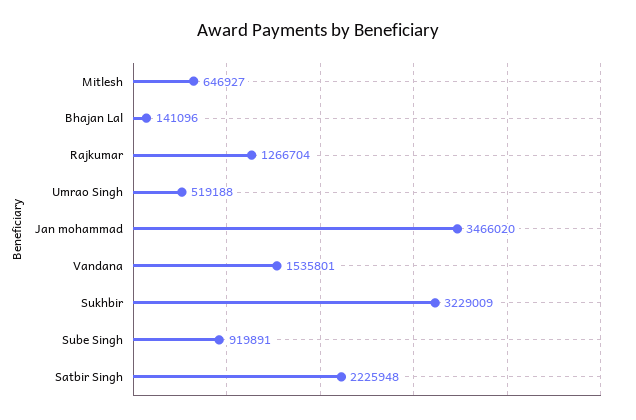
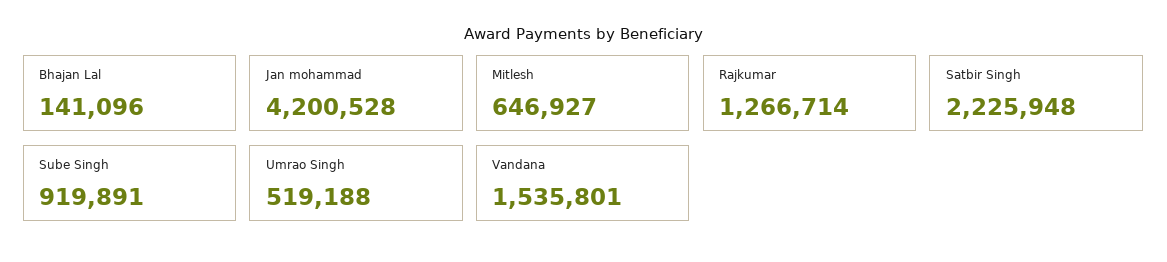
  {
    "Mitlesh": 646927,
    "Bhajan Lal": 141096,
-   "Rajkumar": 1266704,
+   "Rajkumar": 1266714,
    "Umrao Singh": 519188,
-   "Jan mohammad": 3466020,
+   "Jan mohammad": 4200528,
    "Vandana": 1535801,
-   "Sukhbir": 3229009,
    "Sube Singh": 919891,
    "Satbir Singh": 2225948
  }

